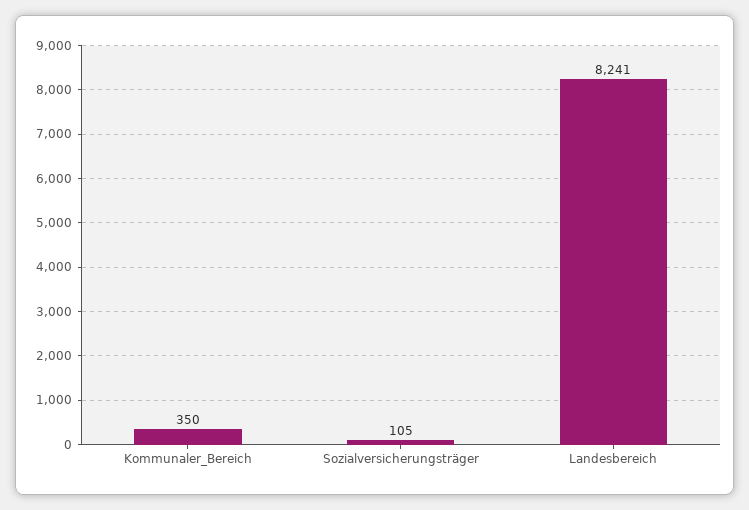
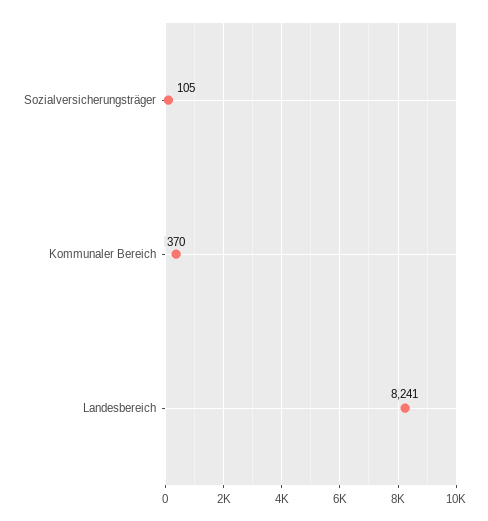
  {
-   "Kommunaler_Bereich": 350,
+   "Kommunaler_Bereich": 370,
    "Sozialversicherungsträger": 105,
    "Landesbereich": 8241
  }

